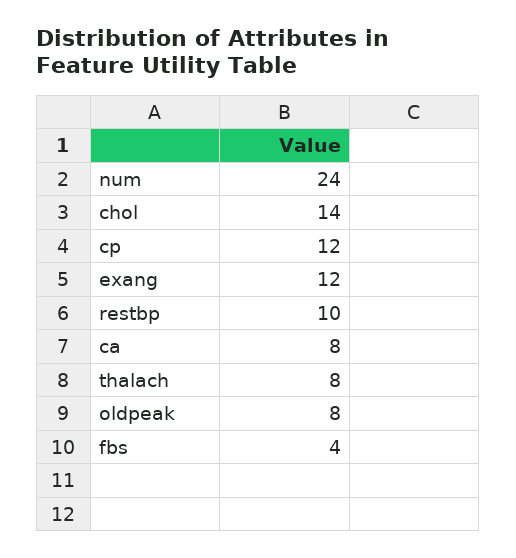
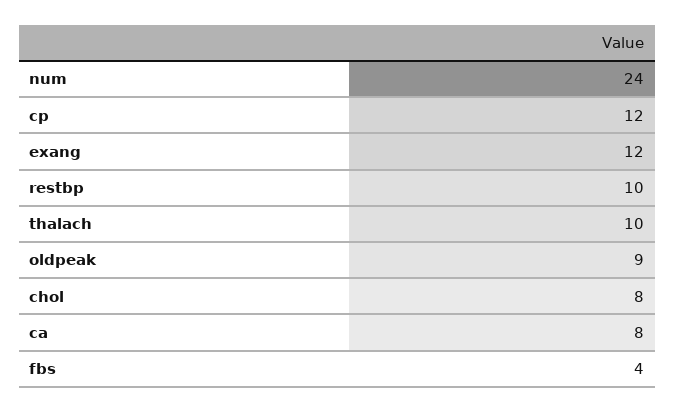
  {
    "num": 24,
-   "chol": 14,
+   "chol": 8,
    "cp": 12,
    "exang": 12,
    "restbp": 10,
    "ca": 8,
-   "thalach": 8,
+   "thalach": 10,
-   "oldpeak": 8,
+   "oldpeak": 9,
    "fbs": 4
  }

